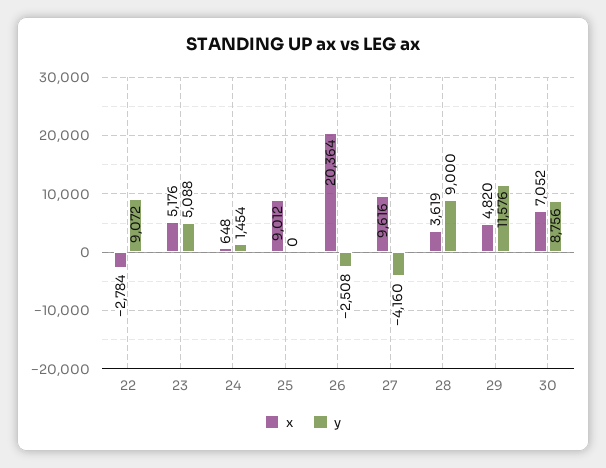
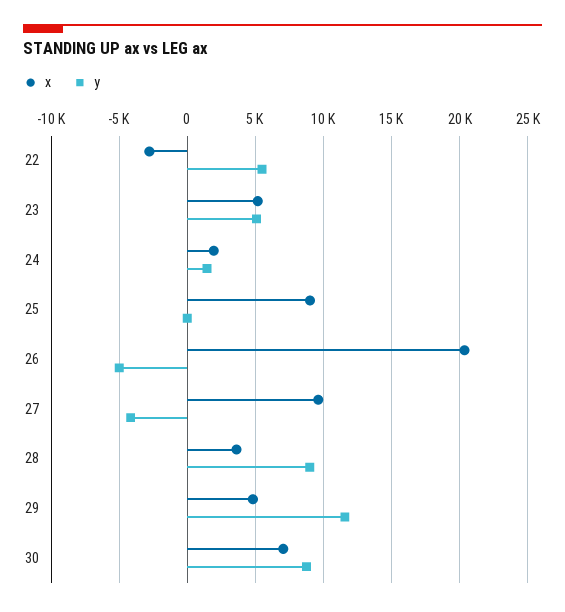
  {
    "x": {
      "22": -2784,
      "23": 5176,
-     "24": 648,
+     "24": 2000,
      "25": 9012,
      "26": 20364,
      "27": 9616,
      "28": 3619,
      "29": 4820,
      "30": 7052
    },
    "y": {
-     "22": 9072,
+     "22": 5500,
      "23": 5088,
      "24": 1454,
      "25": 0,
-     "26": -2508,
+     "26": -5000,
      "27": -4160,
      "28": 9000,
      "29": 11576,
      "30": 8756
    }
  }

